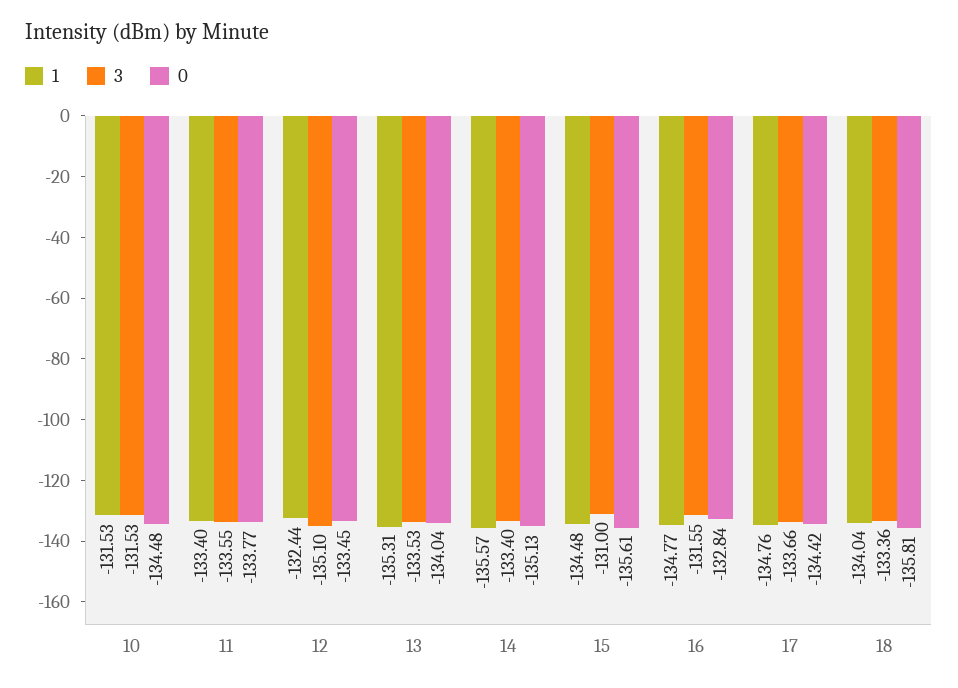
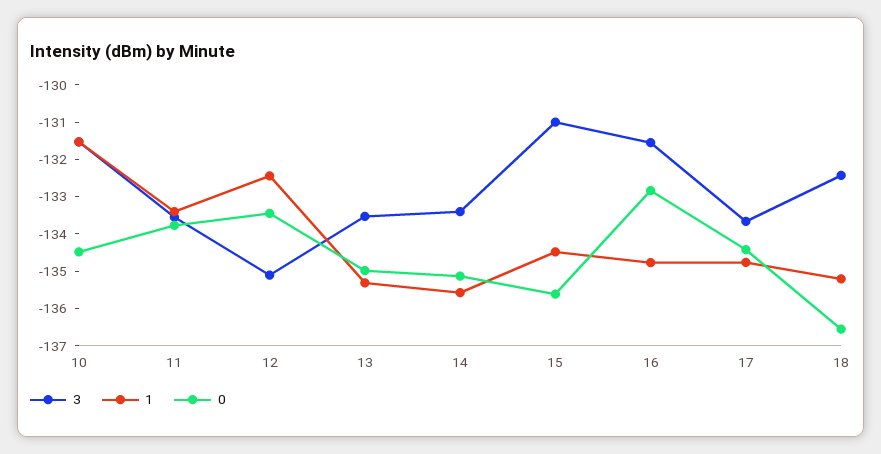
  {
    "1": {
      "10": -131.53,
      "11": -133.4,
      "12": -132.44,
      "13": -135.31,
      "14": -135.57,
      "15": -134.48,
      "16": -134.77,
      "17": -134.76,
-     "18": -134.04
+     "18": -135.25
    },
    "3": {
      "10": -131.53,
      "11": -133.55,
      "12": -135.1,
      "13": -133.53,
      "14": -133.4,
      "15": -131,
      "16": -131.55,
      "17": -133.66,
-     "18": -133.36
+     "18": -132.5
    },
    "0": {
      "10": -134.48,
      "11": -133.77,
      "12": -133.45,
-     "13": -134.04,
+     "13": -135,
      "14": -135.13,
      "15": -135.61,
      "16": -132.84,
      "17": -134.42,
-     "18": -135.81
+     "18": -136.5
    }
  }

